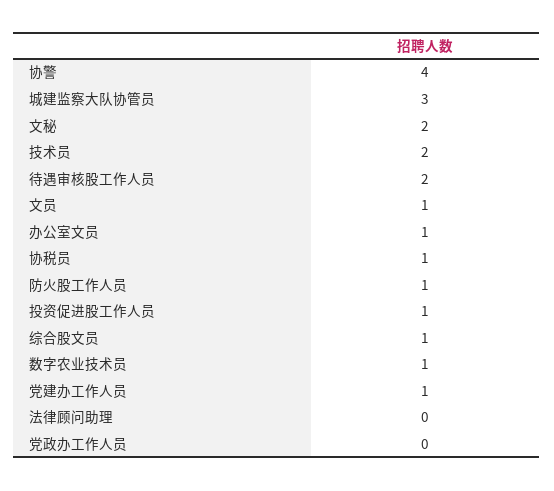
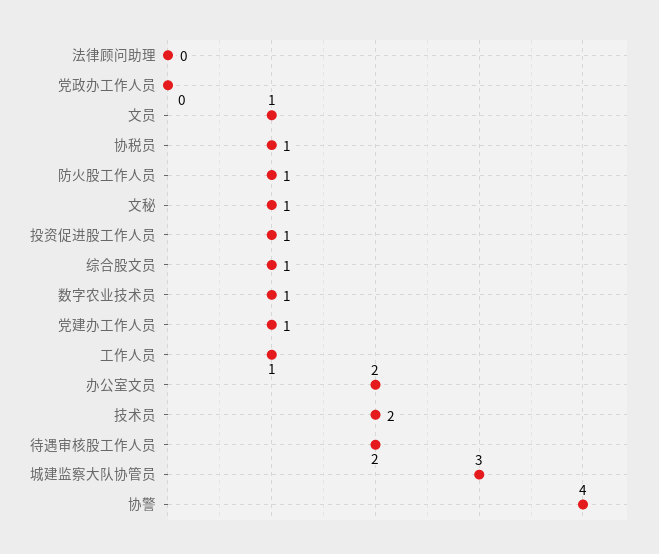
  {
    "协警": 4,
    "城建监察大队协管员": 3,
-   "文秘": 2,
+   "文秘": 1,
    "技术员": 2,
    "待遇审核股工作人员": 2,
    "文员": 1,
-   "办公室文员": 1,
+   "办公室文员": 2,
    "协税员": 1,
    "防火股工作人员": 1,
    "投资促进股工作人员": 1,
    "综合股文员": 1,
    "数字农业技术员": 1,
    "党建办工作人员": 1,
    "法律顾问助理": 0,
-   "党政办工作人员": 0
+   "党政办工作人员": 0,
+   "工作人员": 1
  }

